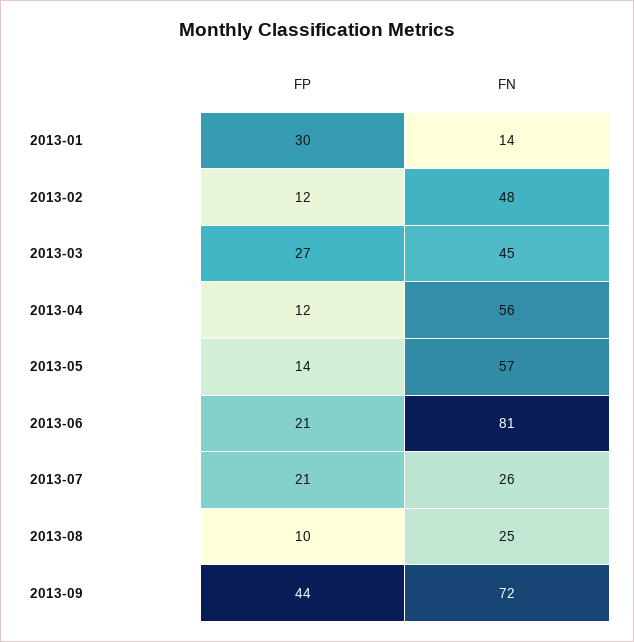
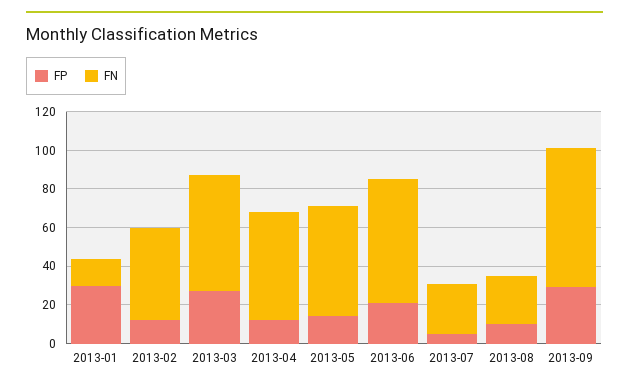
  {
    "FP": {
      "2013-01": 30,
      "2013-02": 12,
      "2013-03": 27,
      "2013-04": 12,
      "2013-05": 14,
      "2013-06": 21,
-     "2013-07": 21,
+     "2013-07": 5,
      "2013-08": 10,
-     "2013-09": 44
+     "2013-09": 30
    },
    "FN": {
      "2013-01": 14,
      "2013-02": 48,
-     "2013-03": 45,
+     "2013-03": 60,
      "2013-04": 56,
      "2013-05": 57,
-     "2013-06": 81,
+     "2013-06": 65,
      "2013-07": 26,
      "2013-08": 25,
      "2013-09": 72
    }
  }

